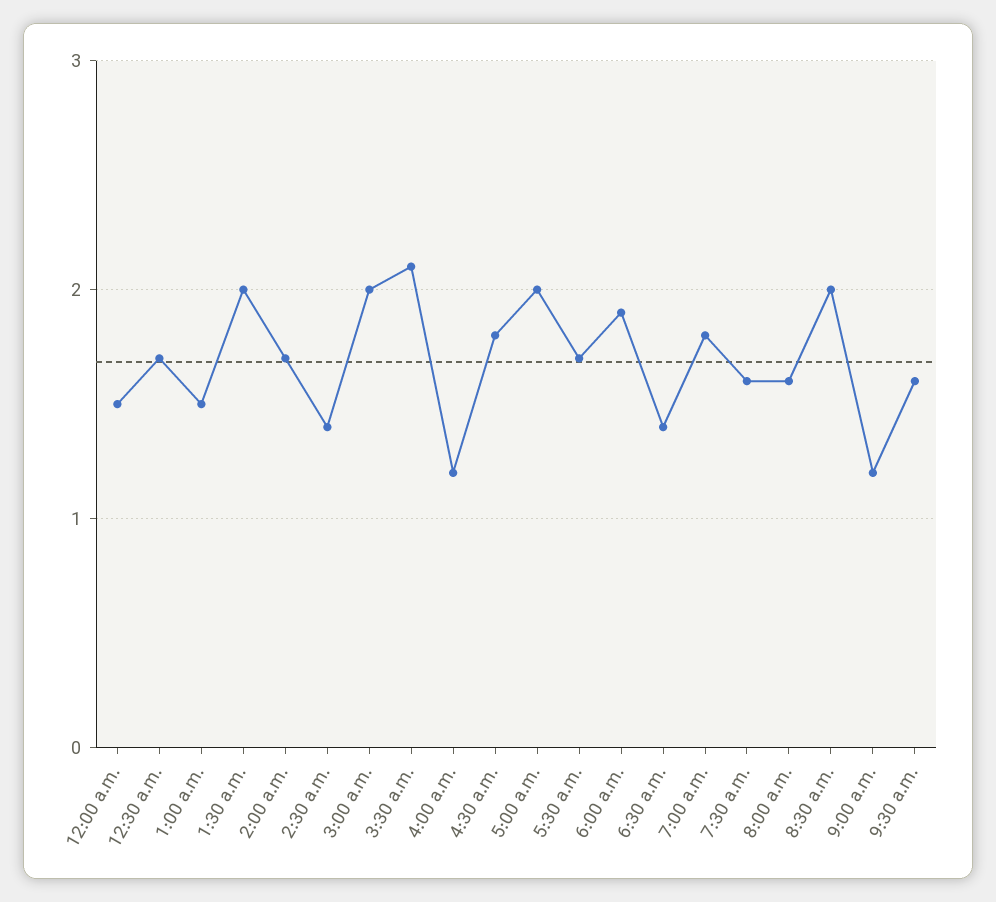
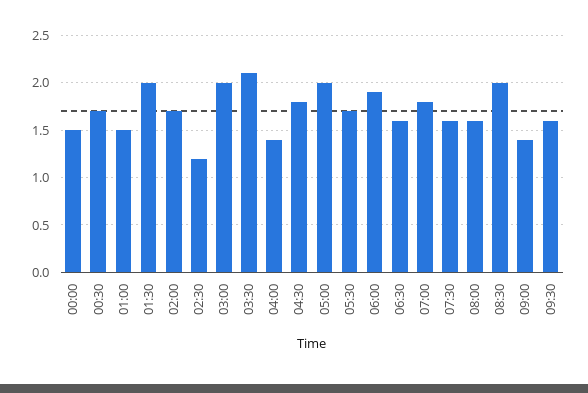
  {
    "12:00 a.m.": 1.5,
    "12:30 a.m.": 1.7,
    "1:00 a.m.": 1.5,
    "1:30 a.m.": 2,
    "2:00 a.m.": 1.7,
-   "2:30 a.m.": 1.4,
+   "2:30 a.m.": 1.2,
    "3:00 a.m.": 2,
    "3:30 a.m.": 2.1,
-   "4:00 a.m.": 1.2,
+   "4:00 a.m.": 1.4,
    "4:30 a.m.": 1.8,
    "5:00 a.m.": 2,
    "5:30 a.m.": 1.7,
    "6:00 a.m.": 1.9,
-   "6:30 a.m.": 1.4,
+   "6:30 a.m.": 1.6,
    "7:00 a.m.": 1.8,
    "7:30 a.m.": 1.6,
    "8:00 a.m.": 1.6,
    "8:30 a.m.": 2,
-   "9:00 a.m.": 1.2,
+   "9:00 a.m.": 1.4,
    "9:30 a.m.": 1.6
  }

